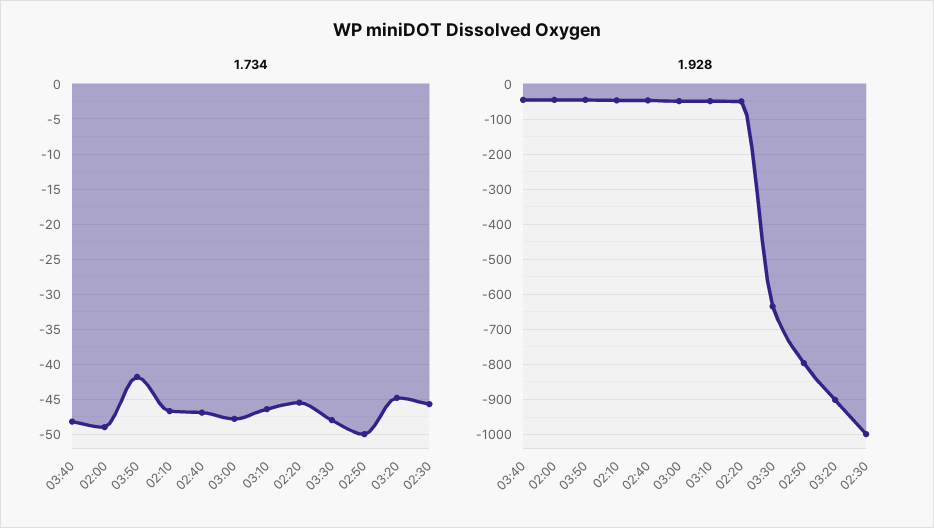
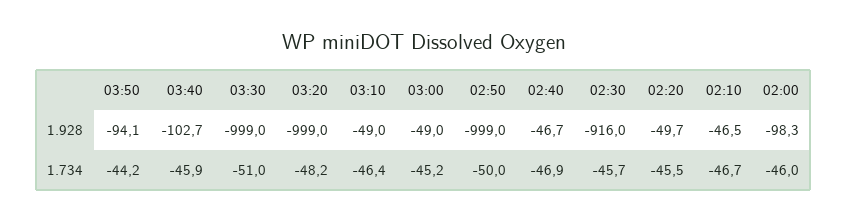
  {
    "1.734": {
-     "03:40": -48,
+     "03:40": -45.9,
-     "02:00": -49,
+     "02:00": -46,
-     "03:50": -42,
+     "03:50": -44.2,
      "02:10": -46.7,
      "02:40": -46.9,
-     "03:00": -48,
+     "03:00": -45.2,
      "03:10": -46.4,
      "02:20": -45.5,
-     "03:30": -48,
+     "03:30": -51,
      "02:50": -50,
-     "03:20": -45,
+     "03:20": -48.2,
      "02:30": -45.7
    },
    "1.928": {
-     "03:40": -40,
+     "03:40": -102.7,
-     "02:00": -40,
+     "02:00": -98.3,
-     "03:50": -40,
+     "03:50": -94.1,
      "02:10": -46.5,
      "02:40": -46.7,
      "03:00": -49,
      "03:10": -49,
      "02:20": -49.7,
-     "03:30": -640,
+     "03:30": -999,
-     "02:50": -800,
+     "02:50": -999,
-     "03:20": -900,
+     "03:20": -999,
-     "02:30": -1000
+     "02:30": -916
    }
  }

